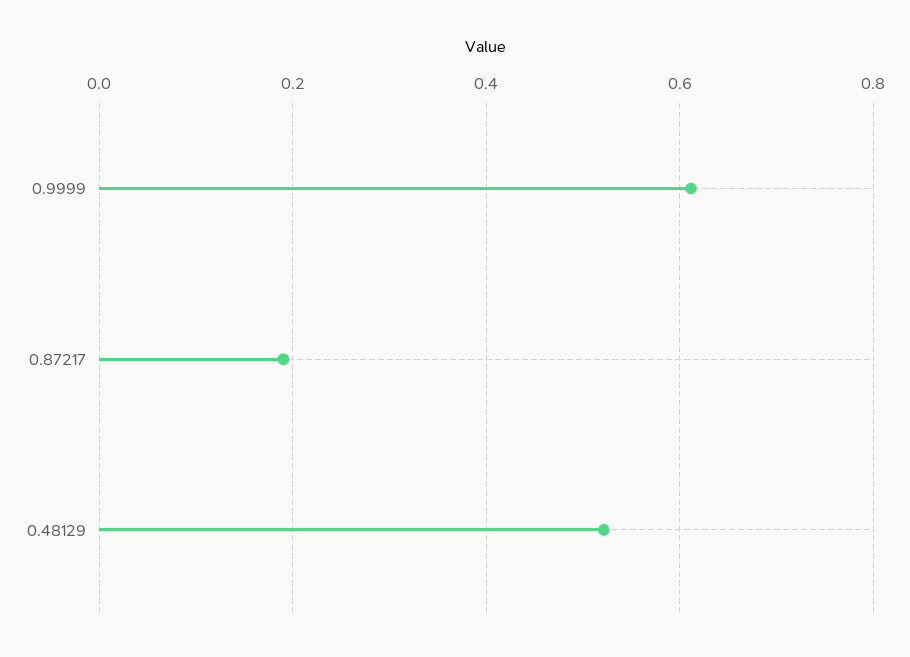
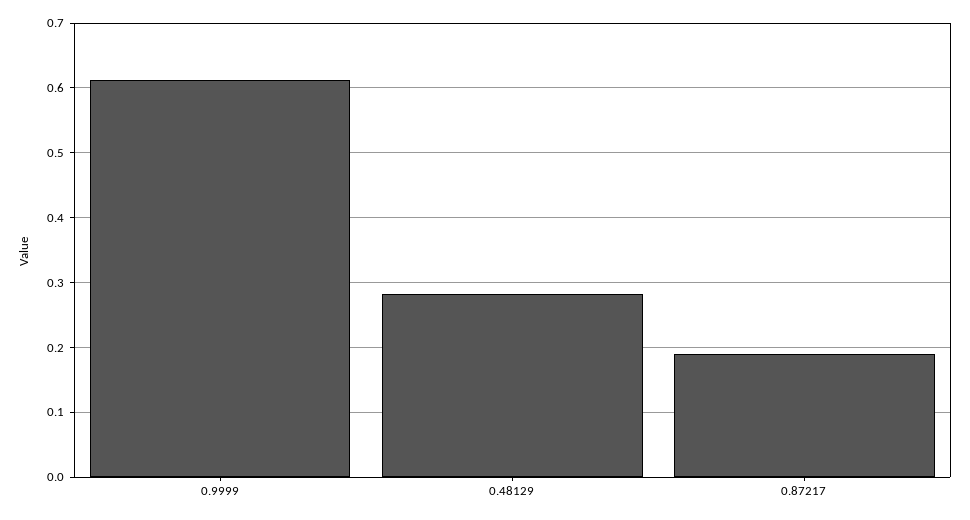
  {
    "0.9999": 0.61,
    "0.87217": 0.19,
-   "0.48129": 0.52
+   "0.48129": 0.28
  }

